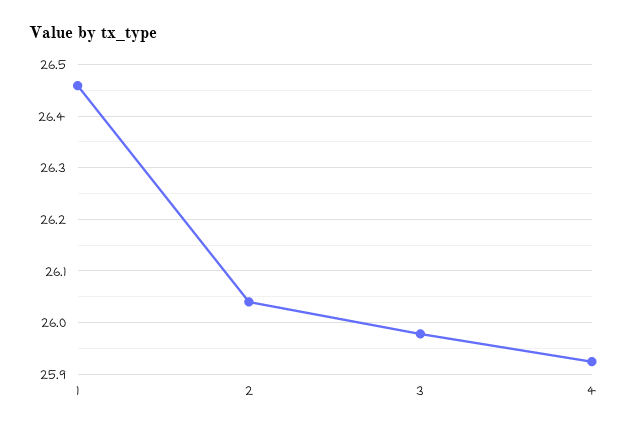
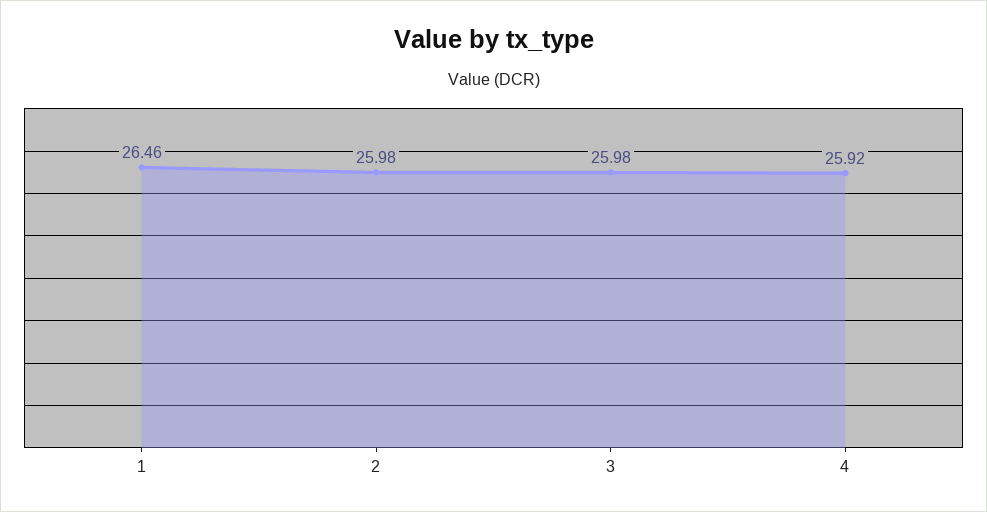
  {
    "1": 26.46,
-   "2": 26.04,
+   "2": 25.98,
    "3": 25.98,
    "4": 25.92
  }

